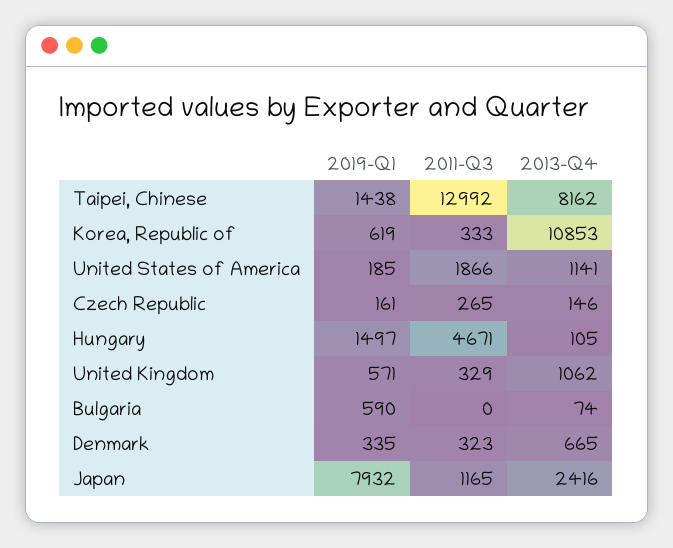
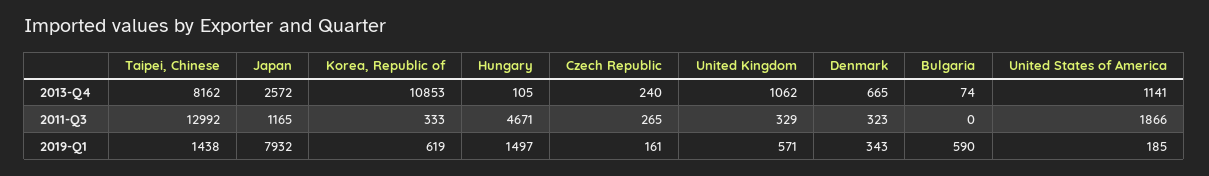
  {
    "2019-Q1": {
      "Taipei, Chinese": 1438,
      "Korea, Republic of": 619,
      "United States of America": 185,
      "Czech Republic": 161,
      "Hungary": 1497,
      "United Kingdom": 571,
      "Bulgaria": 590,
-     "Denmark": 335,
+     "Denmark": 343,
      "Japan": 7932
    },
    "2011-Q3": {
      "Taipei, Chinese": 12992,
      "Korea, Republic of": 333,
      "United States of America": 1866,
      "Czech Republic": 265,
      "Hungary": 4671,
      "United Kingdom": 329,
      "Bulgaria": 0,
      "Denmark": 323,
      "Japan": 1165
    },
    "2013-Q4": {
      "Taipei, Chinese": 8162,
      "Korea, Republic of": 10853,
      "United States of America": 1141,
-     "Czech Republic": 146,
+     "Czech Republic": 240,
      "Hungary": 105,
      "United Kingdom": 1062,
      "Bulgaria": 74,
      "Denmark": 665,
-     "Japan": 2416
+     "Japan": 2572
    }
  }

